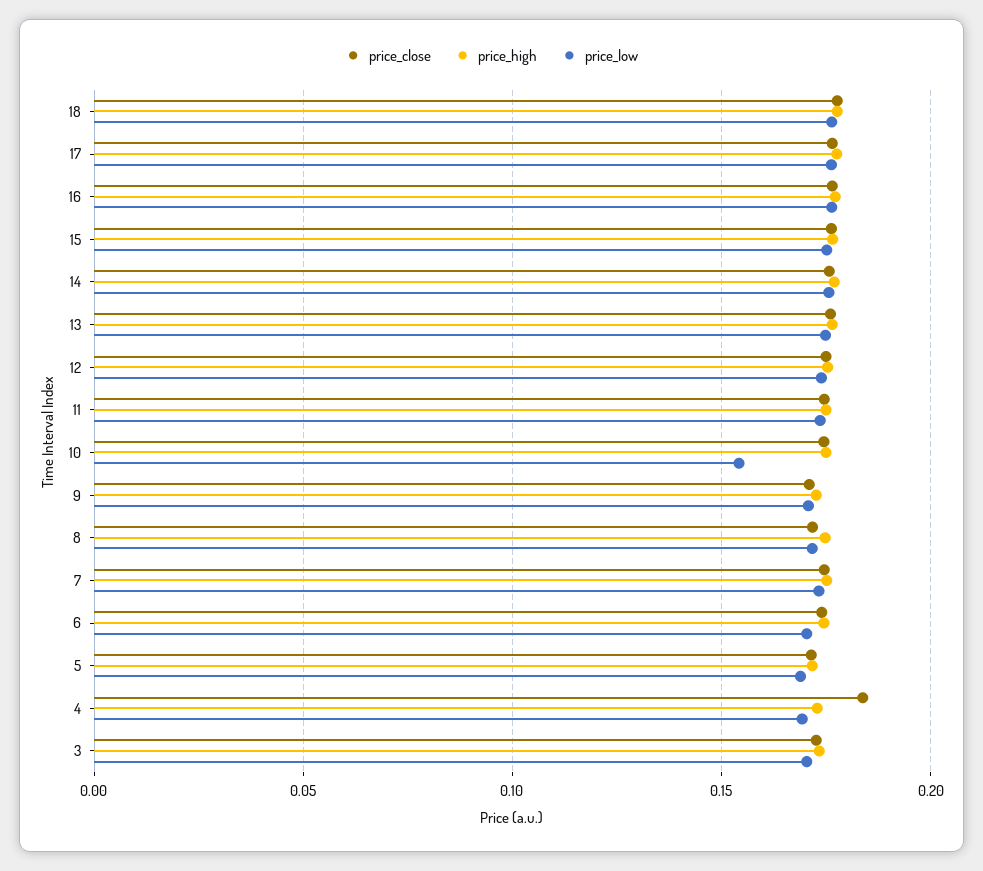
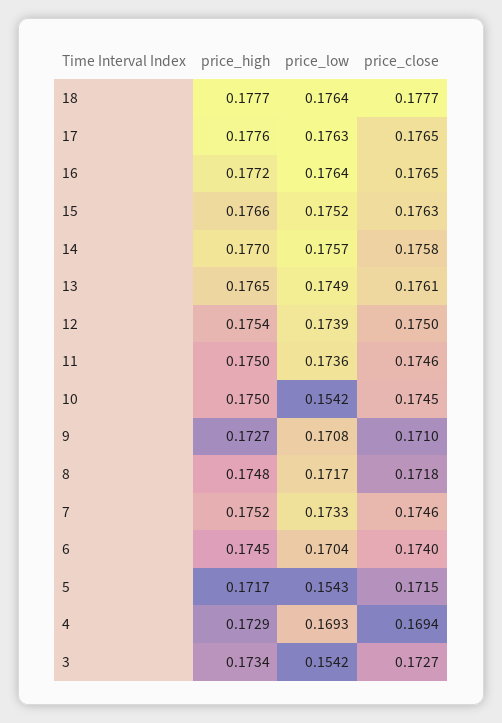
  {
    "price_close": {
      "18": 0.1777,
      "17": 0.1765,
      "16": 0.1765,
      "15": 0.1763,
      "14": 0.1758,
      "13": 0.1761,
      "12": 0.175,
      "11": 0.1746,
      "10": 0.1745,
      "9": 0.171,
      "8": 0.1718,
      "7": 0.1746,
      "6": 0.174,
      "5": 0.1715,
-     "4": 0.185,
+     "4": 0.1694,
      "3": 0.1727
    },
    "price_high": {
      "18": 0.1777,
      "17": 0.1776,
      "16": 0.1772,
      "15": 0.1766,
      "14": 0.177,
      "13": 0.1765,
      "12": 0.1754,
      "11": 0.175,
      "10": 0.175,
      "9": 0.1727,
      "8": 0.1748,
      "7": 0.1752,
      "6": 0.1745,
      "5": 0.1717,
      "4": 0.1729,
      "3": 0.1734
    },
    "price_low": {
      "18": 0.1764,
      "17": 0.1763,
      "16": 0.1764,
      "15": 0.1752,
      "14": 0.1757,
      "13": 0.1749,
      "12": 0.1739,
      "11": 0.1736,
      "10": 0.1542,
      "9": 0.1708,
      "8": 0.1717,
      "7": 0.1733,
      "6": 0.1704,
-     "5": 0.17,
+     "5": 0.1543,
      "4": 0.1693,
-     "3": 0.17
+     "3": 0.1542
    }
  }

